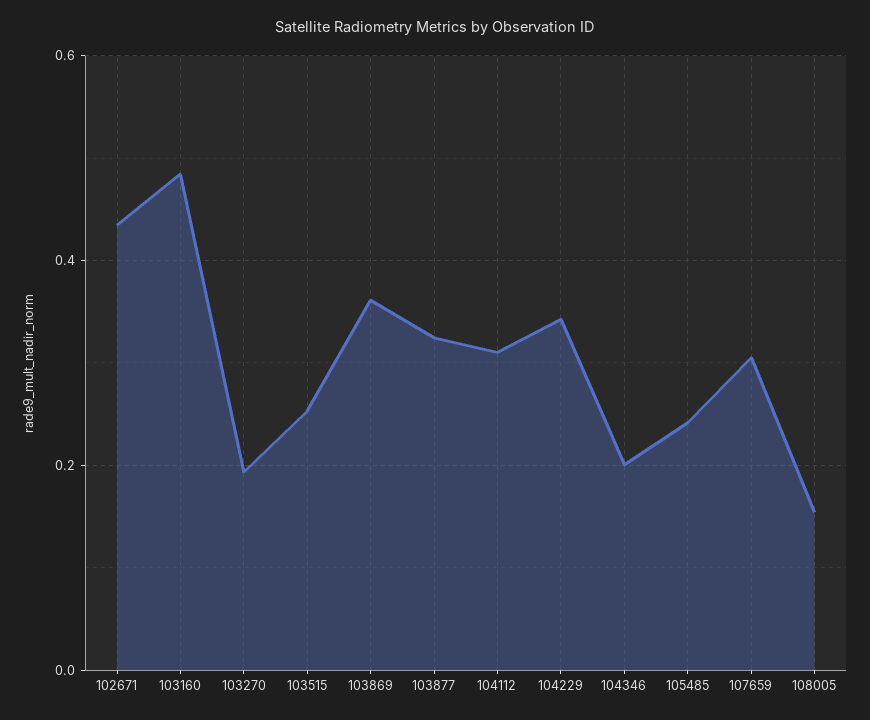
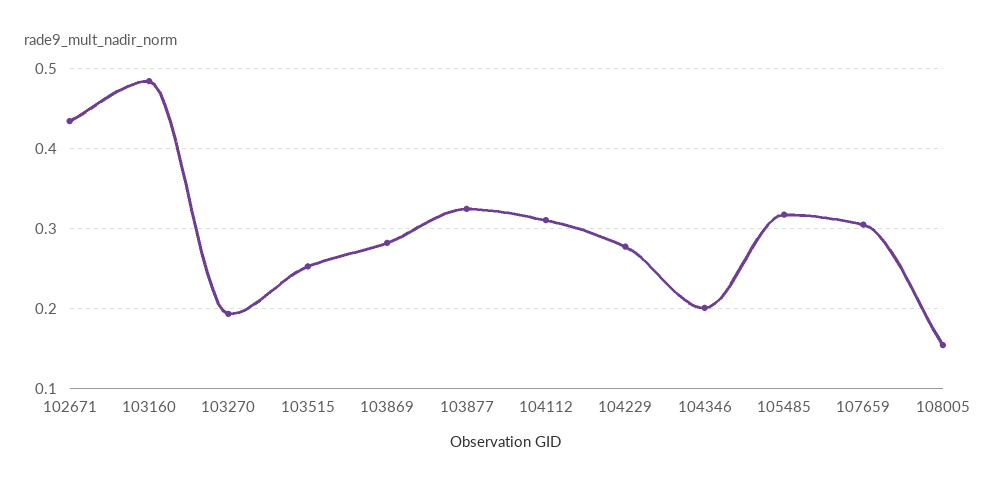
  {
    "102671": 0.43,
    "103160": 0.48,
    "103270": 0.19,
    "103515": 0.25,
-   "103869": 0.36,
+   "103869": 0.28,
    "103877": 0.32,
    "104112": 0.31,
-   "104229": 0.34,
+   "104229": 0.28,
    "104346": 0.2,
-   "105485": 0.24,
+   "105485": 0.32,
    "107659": 0.3,
    "108005": 0.15
  }

